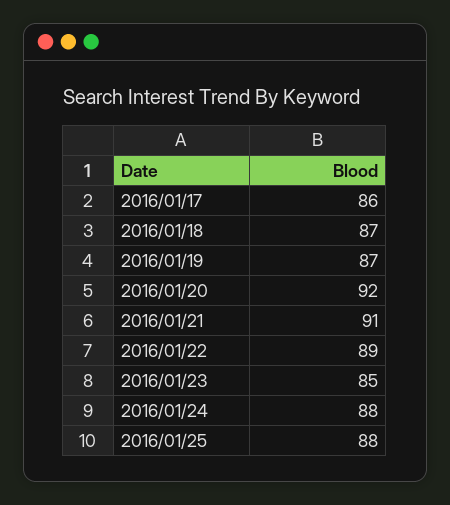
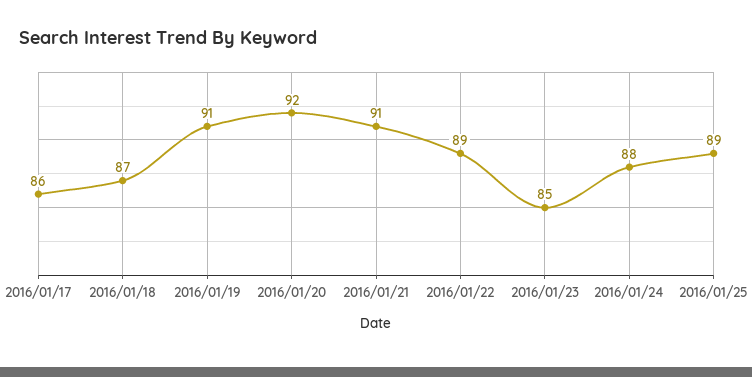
  {
    "2016/01/17": 86,
    "2016/01/18": 87,
-   "2016/01/19": 87,
+   "2016/01/19": 91,
    "2016/01/20": 92,
    "2016/01/21": 91,
    "2016/01/22": 89,
    "2016/01/23": 85,
    "2016/01/24": 88,
-   "2016/01/25": 88
+   "2016/01/25": 89
  }

